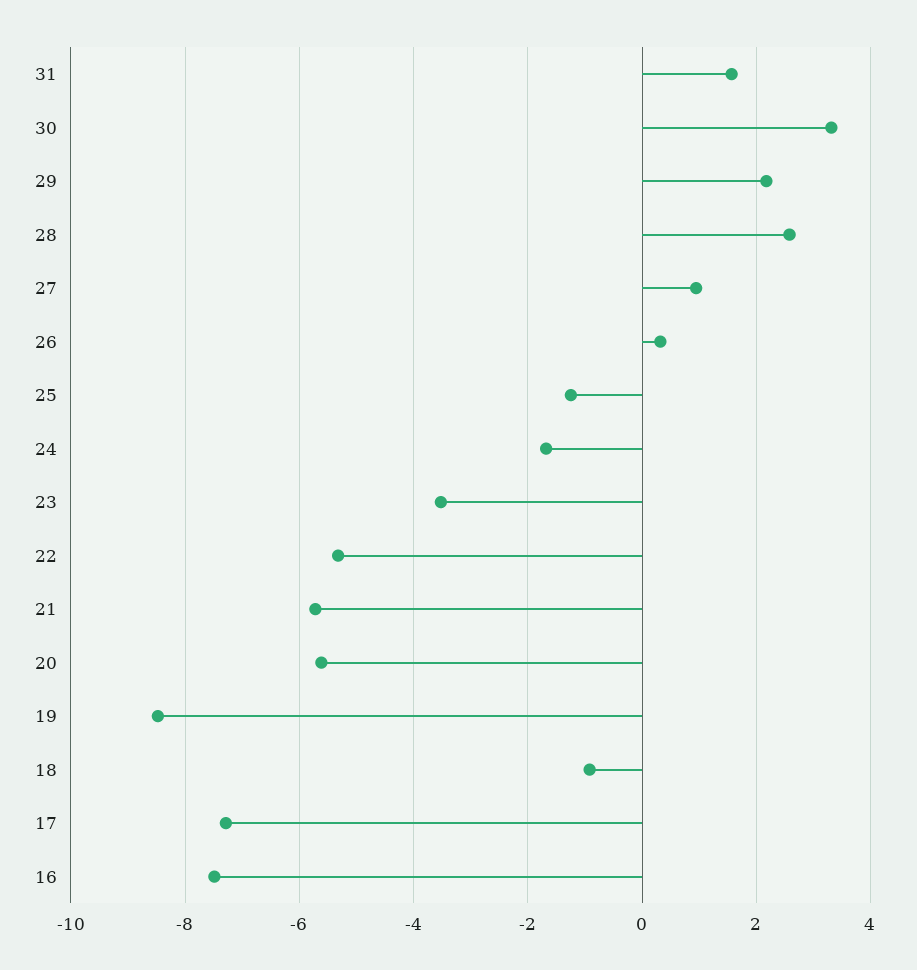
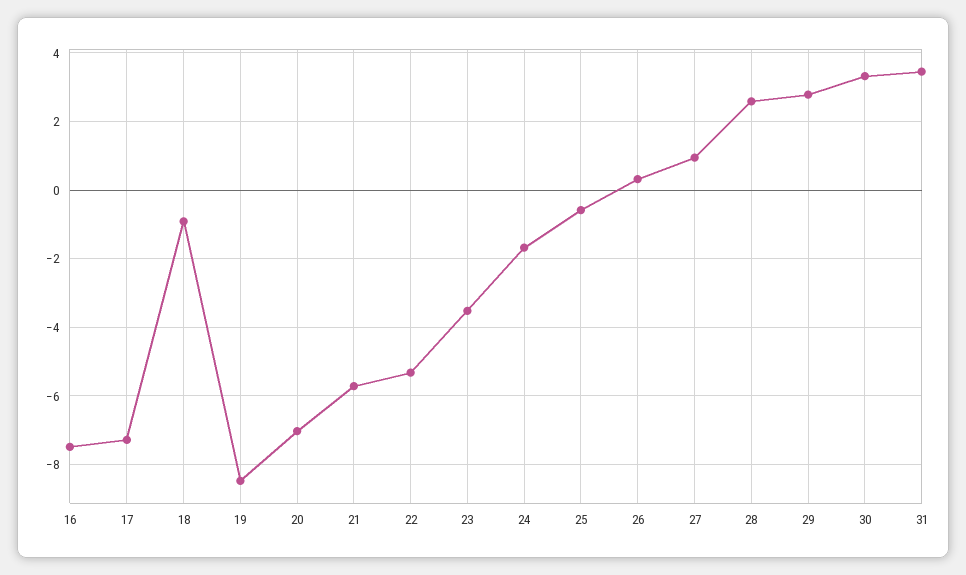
  {
-   "31": 1.6,
+   "31": 3.4,
    "30": 3.4,
-   "29": 2.2,
+   "29": 2.8,
    "28": 2.6,
    "27": 1,
    "26": 0.4,
-   "25": -1.2,
+   "25": -0.6,
    "24": -1.6,
    "23": -3.6,
    "22": -5.4,
    "21": -5.8,
-   "20": -5.6,
+   "20": -7,
    "19": -8.4,
    "18": -1,
    "17": -7.2,
    "16": -7.4
  }

